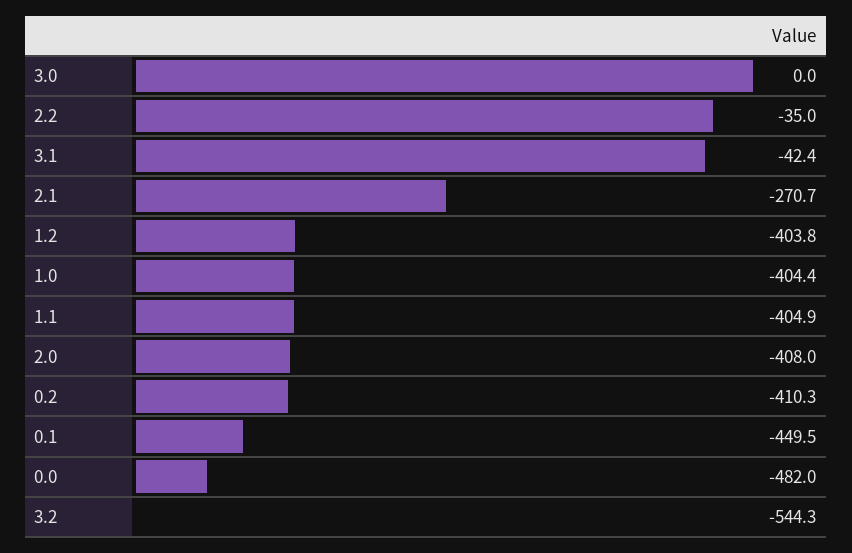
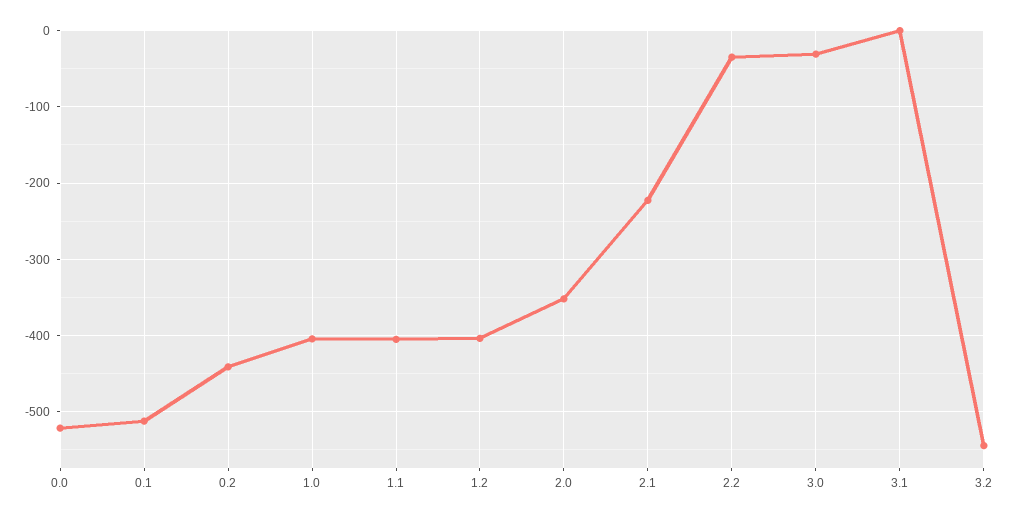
  {
-   "3.0": 0,
+   "3.0": -30,
    "2.2": -35,
-   "3.1": -42.4,
+   "3.1": 0,
-   "2.1": -270.7,
+   "2.1": -220,
    "1.2": -403.8,
    "1.0": -404.4,
    "1.1": -404.9,
-   "2.0": -408,
+   "2.0": -350,
-   "0.2": -410.3,
+   "0.2": -440,
-   "0.1": -449.5,
+   "0.1": -510,
-   "0.0": -482,
+   "0.0": -520,
    "3.2": -544.3
  }

